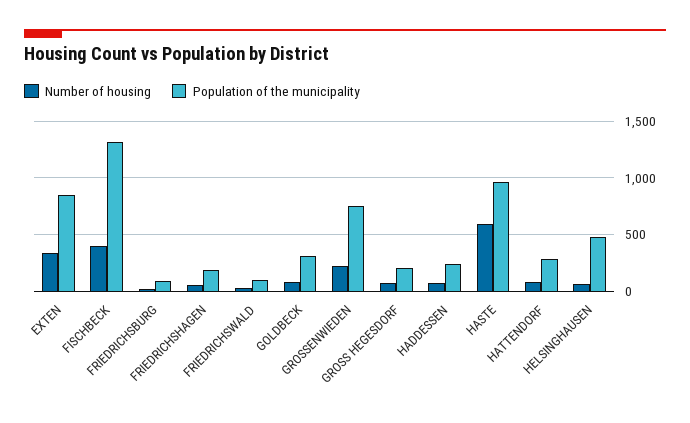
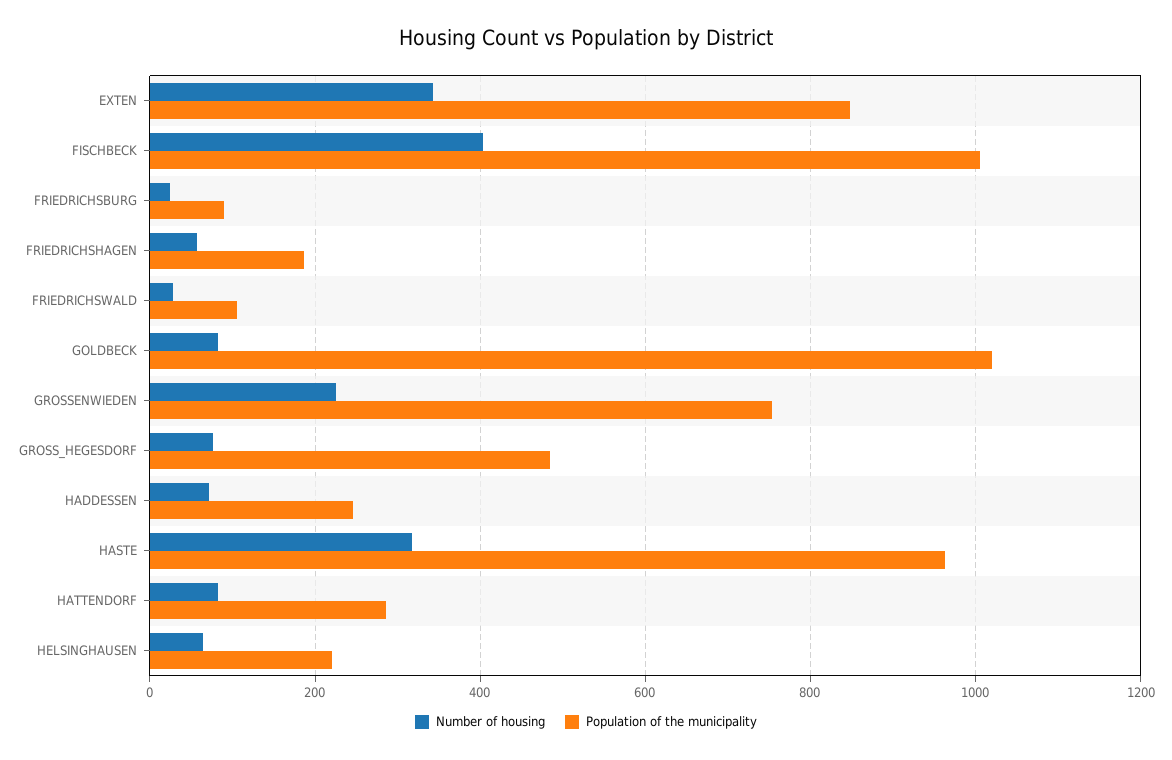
  {
    "Number of housing": {
      "EXTEN": 340,
      "FISCHBECK": 400,
      "FRIEDRICHSBURG": 20,
      "FRIEDRICHSHAGEN": 60,
      "FRIEDRICHSWALD": 20,
      "GOLDBECK": 80,
      "GROSSENWIEDEN": 220,
      "GROSS HEGESDORF": 80,
      "HADDESSEN": 80,
-     "HASTE": 600,
+     "HASTE": 320,
      "HATTENDORF": 80,
      "HELSINGHAUSEN": 60
    },
    "Population of the municipality": {
      "EXTEN": 840,
-     "FISCHBECK": 1300,
+     "FISCHBECK": 1000,
      "FRIEDRICHSBURG": 100,
      "FRIEDRICHSHAGEN": 180,
      "FRIEDRICHSWALD": 100,
-     "GOLDBECK": 300,
+     "GOLDBECK": 1020,
      "GROSSENWIEDEN": 760,
-     "GROSS HEGESDORF": 200,
+     "GROSS HEGESDORF": 480,
      "HADDESSEN": 240,
      "HASTE": 960,
      "HATTENDORF": 280,
-     "HELSINGHAUSEN": 500
+     "HELSINGHAUSEN": 220
    }
  }

